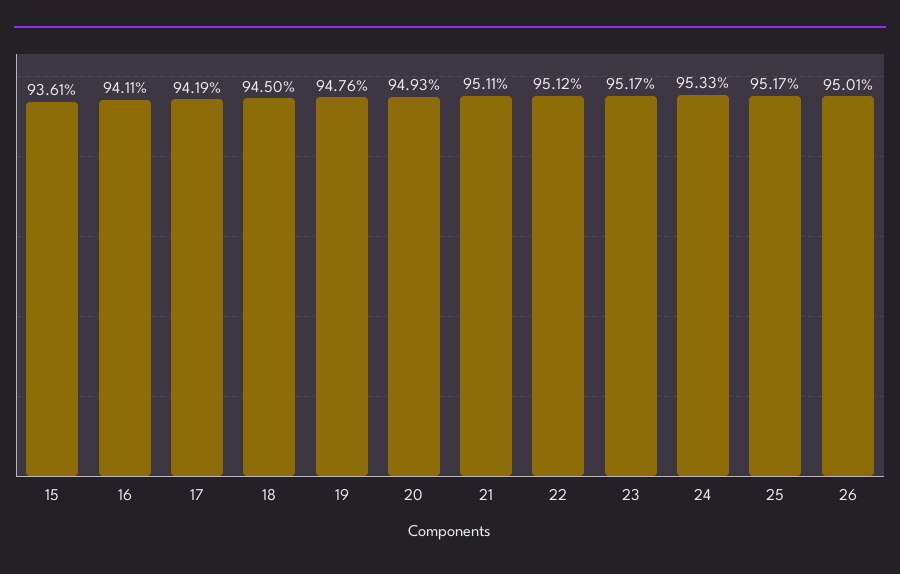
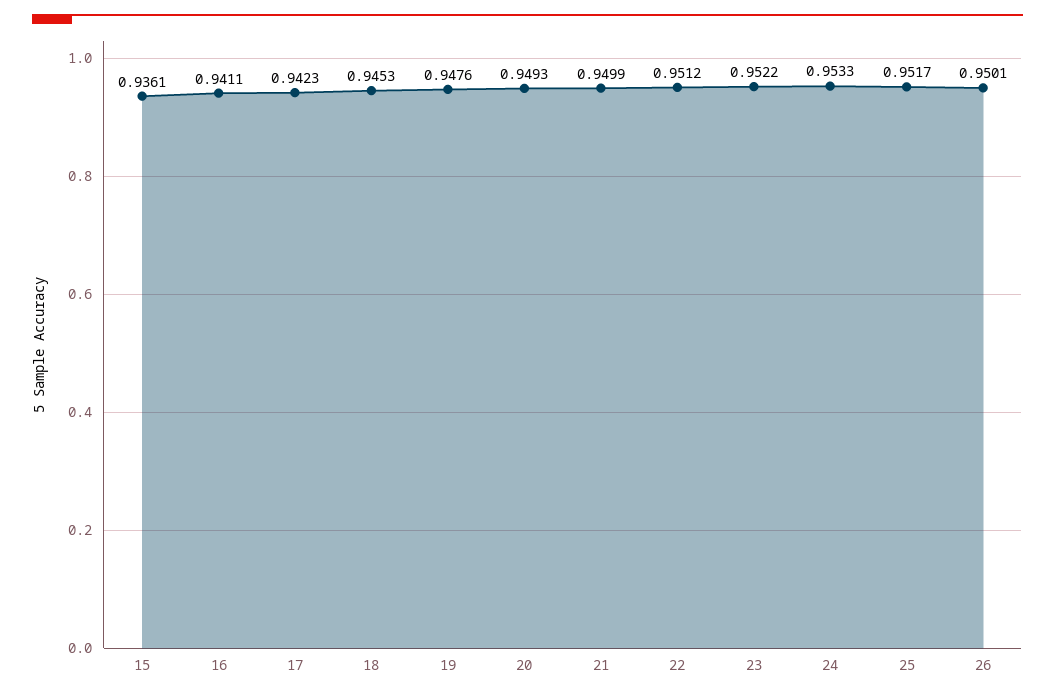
  {
    "15": 0.9361,
    "16": 0.9411,
-   "17": 0.9419,
+   "17": 0.9423,
-   "18": 0.945,
+   "18": 0.9453,
    "19": 0.9476,
    "20": 0.9493,
-   "21": 0.9511,
+   "21": 0.9499,
    "22": 0.9512,
-   "23": 0.9517,
+   "23": 0.9522,
    "24": 0.9533,
    "25": 0.9517,
    "26": 0.9501
  }

